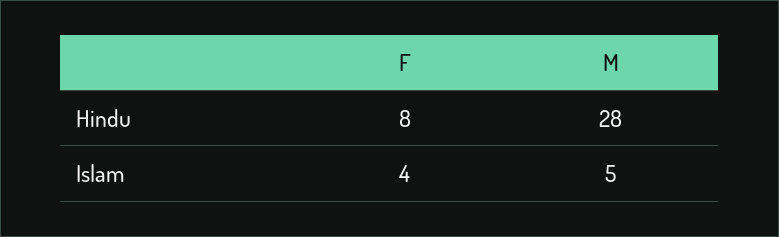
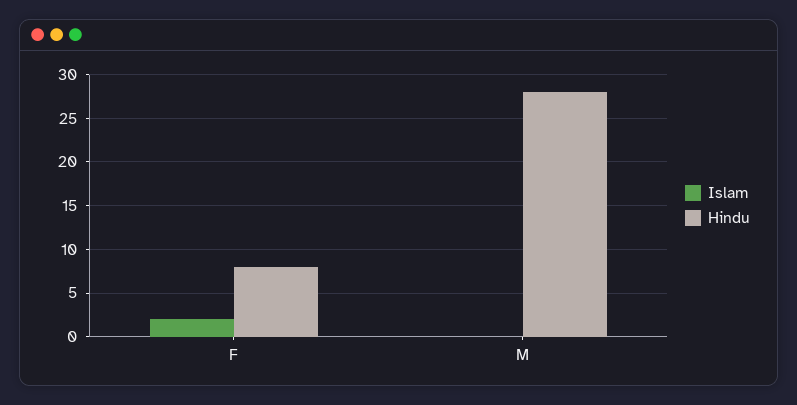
  {
    "Hindu": {
      "F": 8,
      "M": 28
    },
    "Islam": {
-     "F": 4,
+     "F": 2,
-     "M": 5
+     "M": 0
    }
  }

